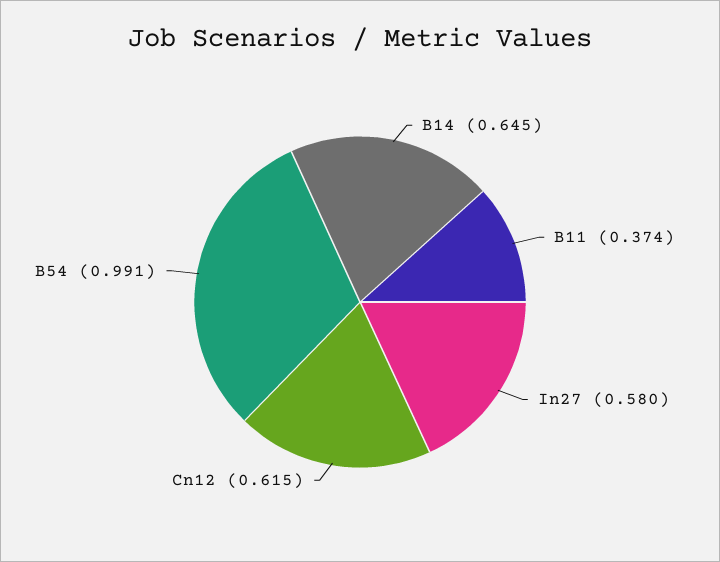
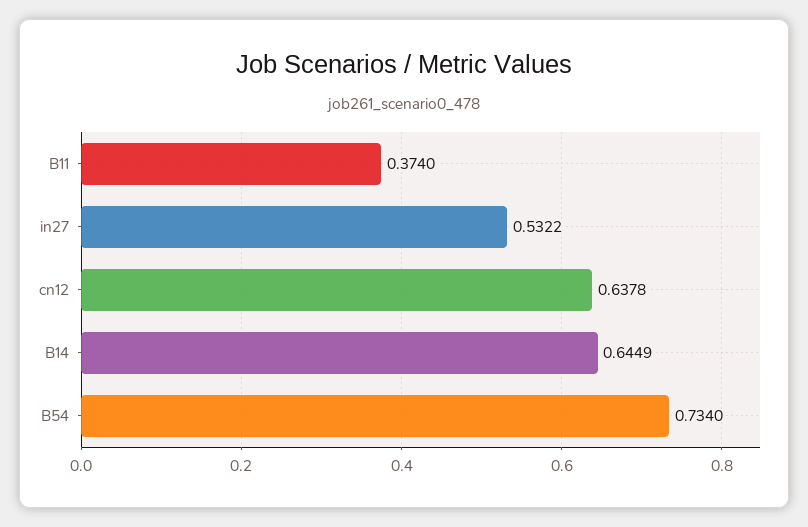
  {
    "B14": 0.6449,
    "B11": 0.374,
-   "In27": 0.58,
+   "In27": 0.5322,
-   "Cn12": 0.615,
+   "Cn12": 0.6378,
-   "B54": 0.991
+   "B54": 0.734
  }

